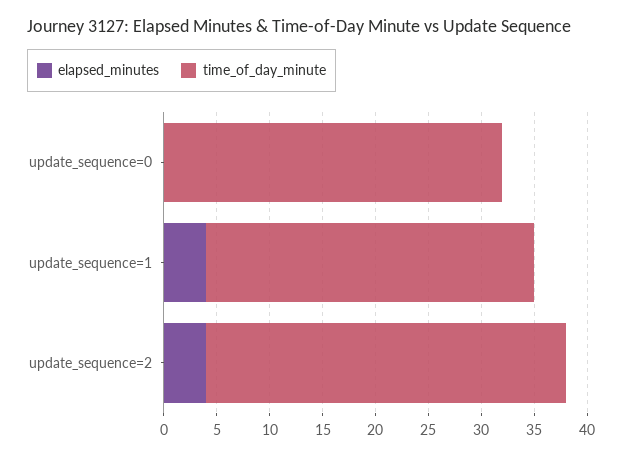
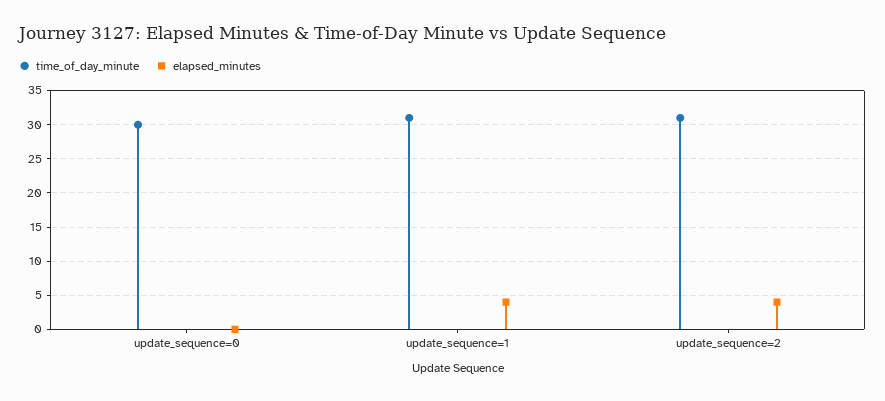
  {
    "elapsed_minutes": {
      "update_sequence=0": 0,
      "update_sequence=1": 4,
      "update_sequence=2": 4
    },
    "time_of_day_minute": {
-     "update_sequence=0": 32,
+     "update_sequence=0": 30,
      "update_sequence=1": 31,
-     "update_sequence=2": 34
+     "update_sequence=2": 31
    }
  }

